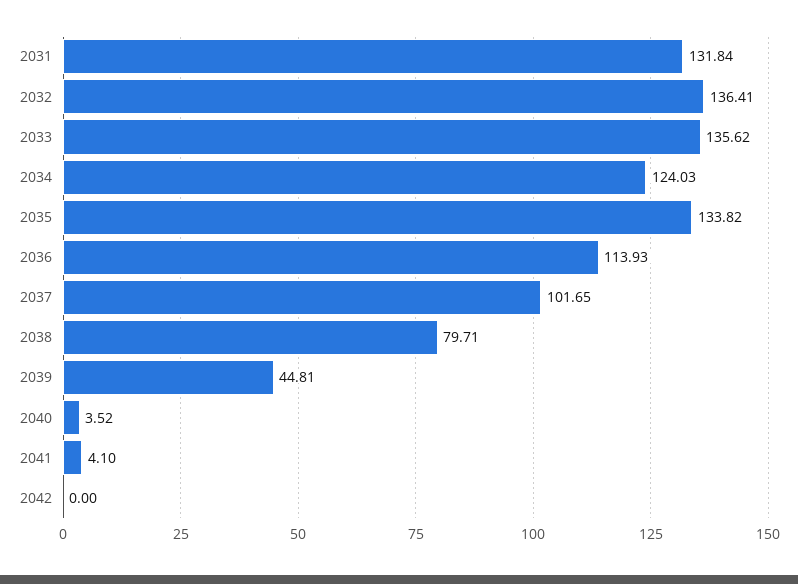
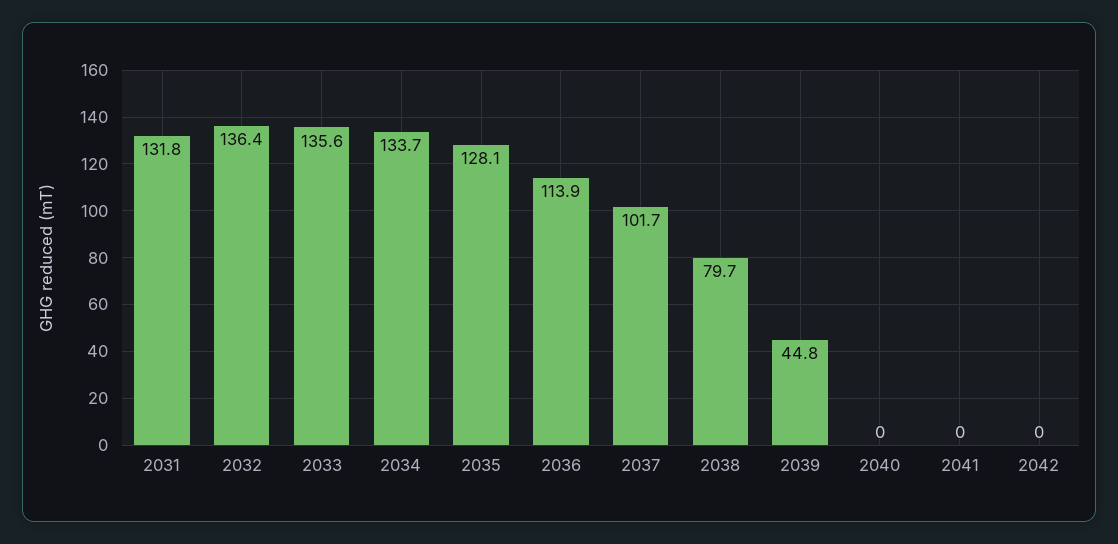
  {
    "2031": 131.84,
    "2032": 136.41,
    "2033": 135.62,
-   "2034": 124.03,
+   "2034": 133.7,
-   "2035": 133.82,
+   "2035": 128.1,
    "2036": 113.93,
    "2037": 101.65,
    "2038": 79.71,
    "2039": 44.81,
-   "2040": 3.52,
+   "2040": 0,
-   "2041": 4.1,
+   "2041": 0,
    "2042": 0
  }

